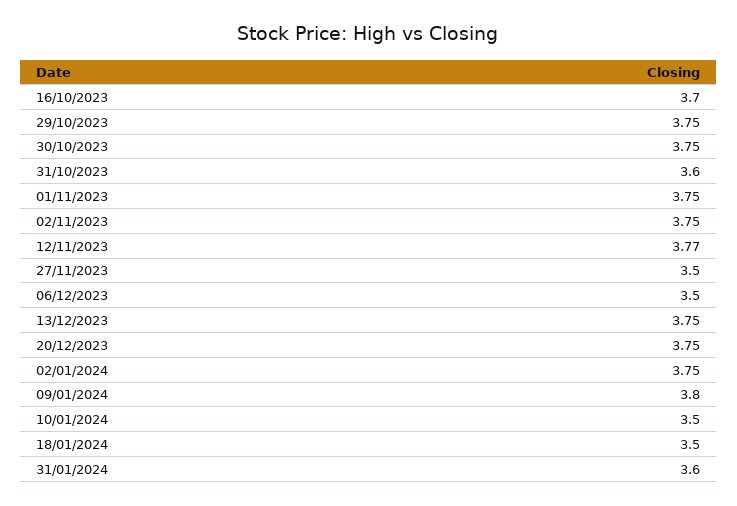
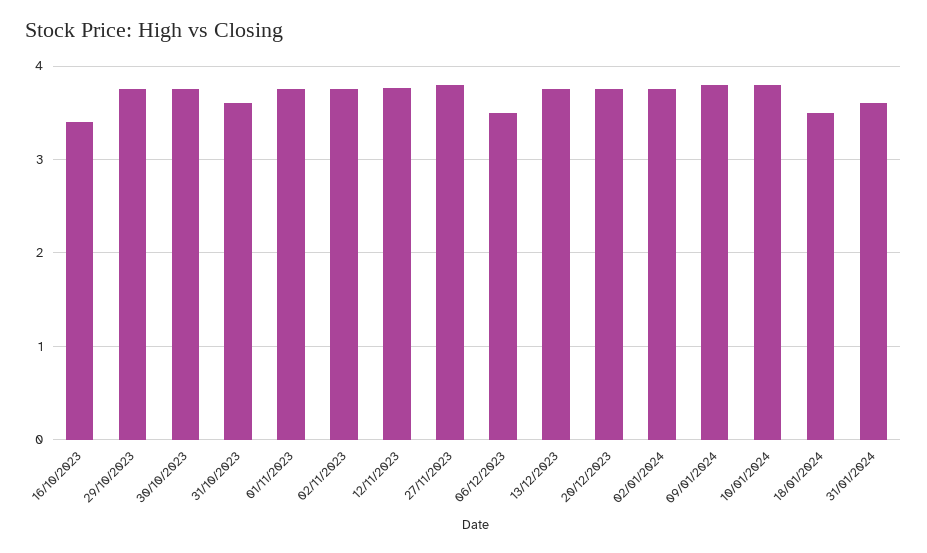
  {
-   "16/10/2023": 3.7,
+   "16/10/2023": 3.4,
    "29/10/2023": 3.75,
    "30/10/2023": 3.75,
    "31/10/2023": 3.6,
    "01/11/2023": 3.75,
    "02/11/2023": 3.75,
    "12/11/2023": 3.77,
-   "27/11/2023": 3.5,
+   "27/11/2023": 3.8,
    "06/12/2023": 3.5,
    "13/12/2023": 3.75,
    "20/12/2023": 3.75,
    "02/01/2024": 3.75,
    "09/01/2024": 3.8,
-   "10/01/2024": 3.5,
+   "10/01/2024": 3.8,
    "18/01/2024": 3.5,
    "31/01/2024": 3.6
  }

